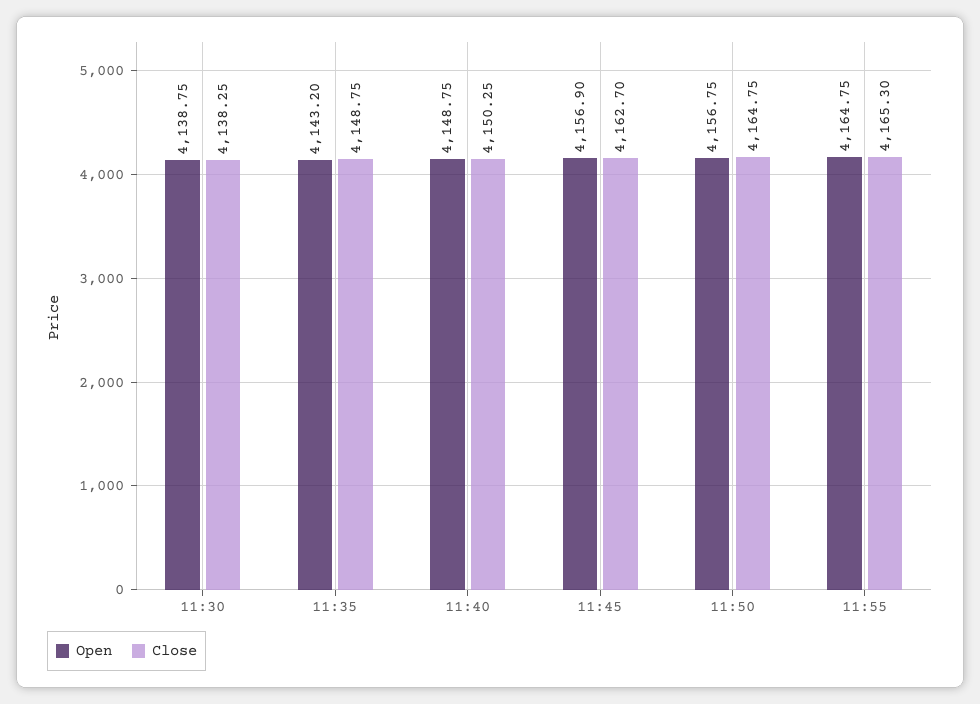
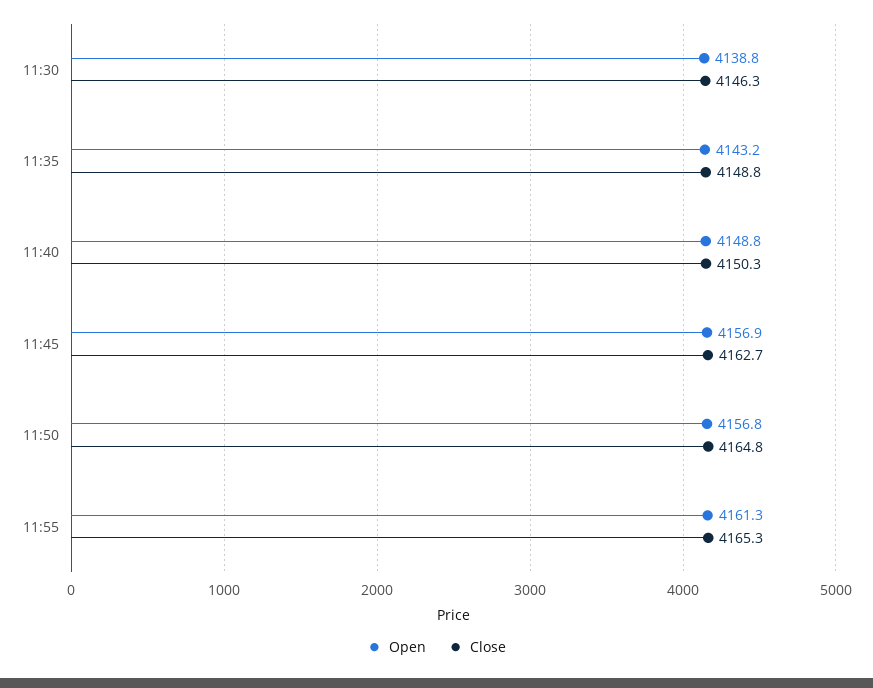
  {
    "Open": {
      "11:30": 4138.75,
      "11:35": 4143.2,
      "11:40": 4148.75,
      "11:45": 4156.9,
      "11:50": 4156.75,
-     "11:55": 4164.75
+     "11:55": 4161.3
    },
    "Close": {
-     "11:30": 4138.25,
+     "11:30": 4146.3,
      "11:35": 4148.75,
      "11:40": 4150.25,
      "11:45": 4162.7,
      "11:50": 4164.75,
      "11:55": 4165.3
    }
  }

